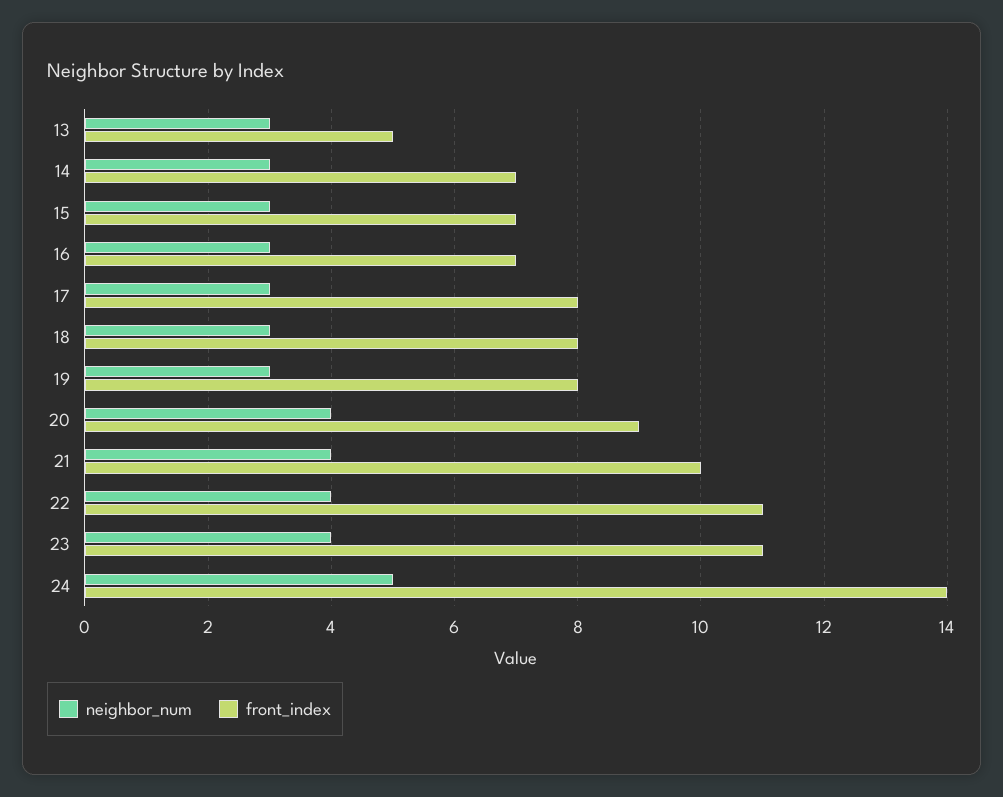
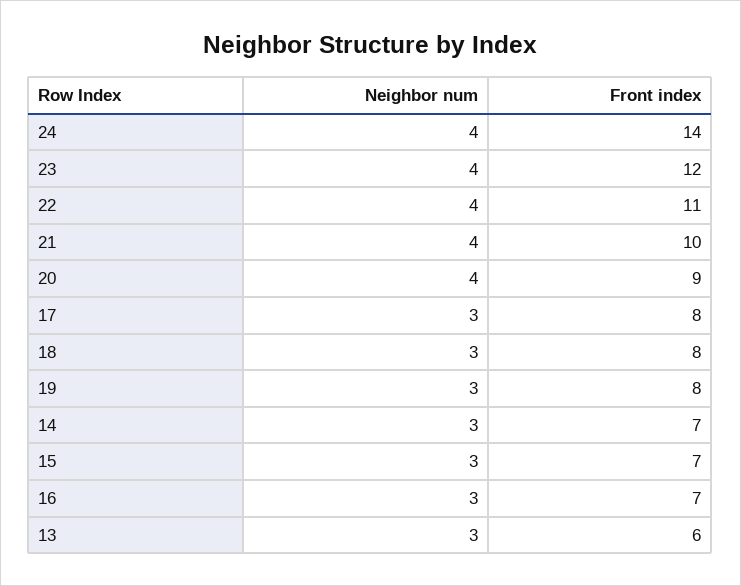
  {
    "neighbor_num": {
      "13": 3,
      "14": 3,
      "15": 3,
      "16": 3,
      "17": 3,
      "18": 3,
      "19": 3,
      "20": 4,
      "21": 4,
      "22": 4,
      "23": 4,
-     "24": 5
+     "24": 4
    },
    "front_index": {
-     "13": 5,
+     "13": 6,
      "14": 7,
      "15": 7,
      "16": 7,
      "17": 8,
      "18": 8,
      "19": 8,
      "20": 9,
      "21": 10,
      "22": 11,
-     "23": 11,
+     "23": 12,
      "24": 14
    }
  }

